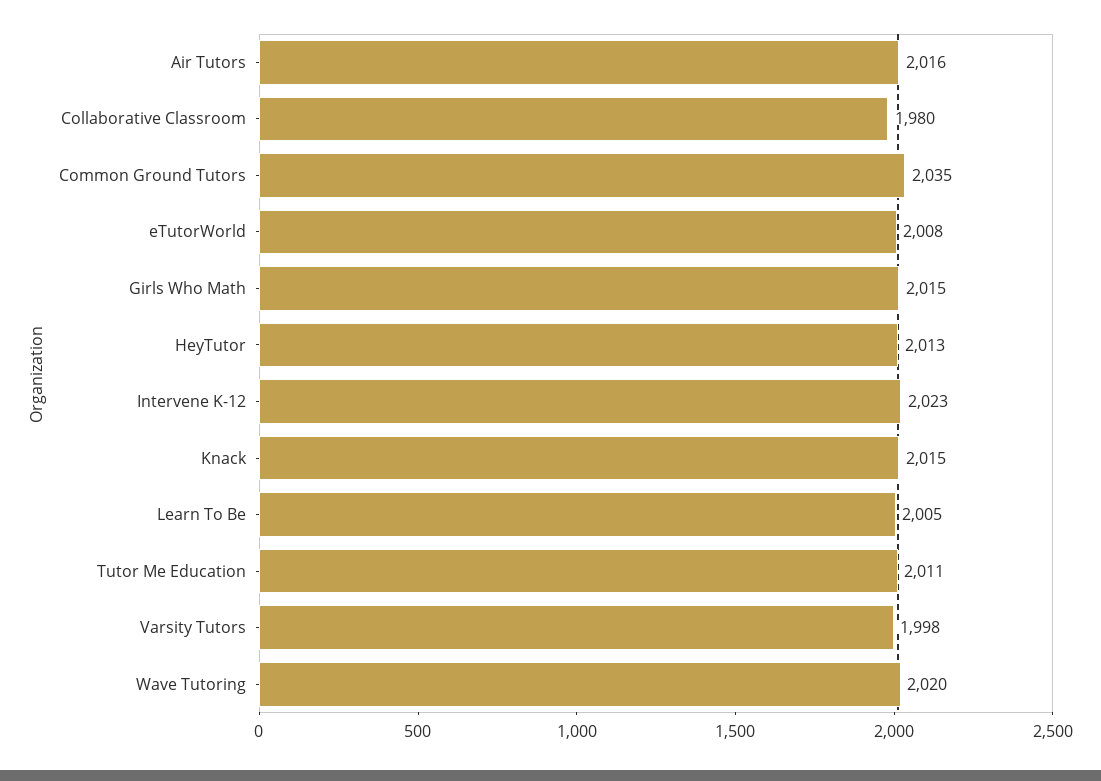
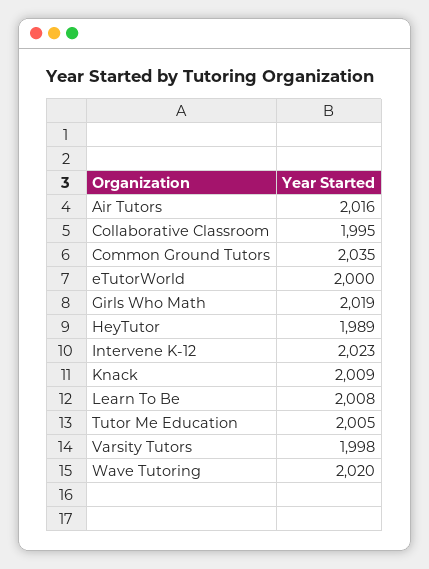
  {
    "Air Tutors": 2016,
-   "Collaborative Classroom": 1980,
+   "Collaborative Classroom": 1995,
    "Common Ground Tutors": 2035,
-   "eTutorWorld": 2008,
+   "eTutorWorld": 2000,
-   "Girls Who Math": 2015,
+   "Girls Who Math": 2019,
-   "HeyTutor": 2013,
+   "HeyTutor": 1989,
    "Intervene K-12": 2023,
-   "Knack": 2015,
+   "Knack": 2009,
-   "Learn To Be": 2005,
+   "Learn To Be": 2008,
-   "Tutor Me Education": 2011,
+   "Tutor Me Education": 2005,
    "Varsity Tutors": 1998,
    "Wave Tutoring": 2020
  }

